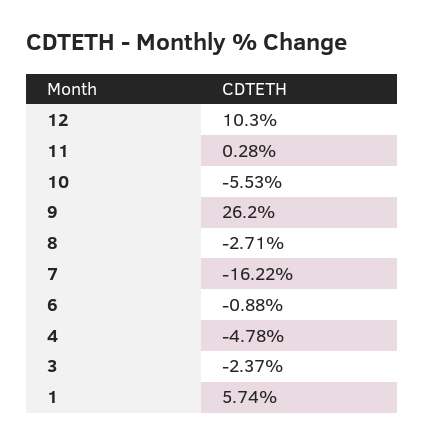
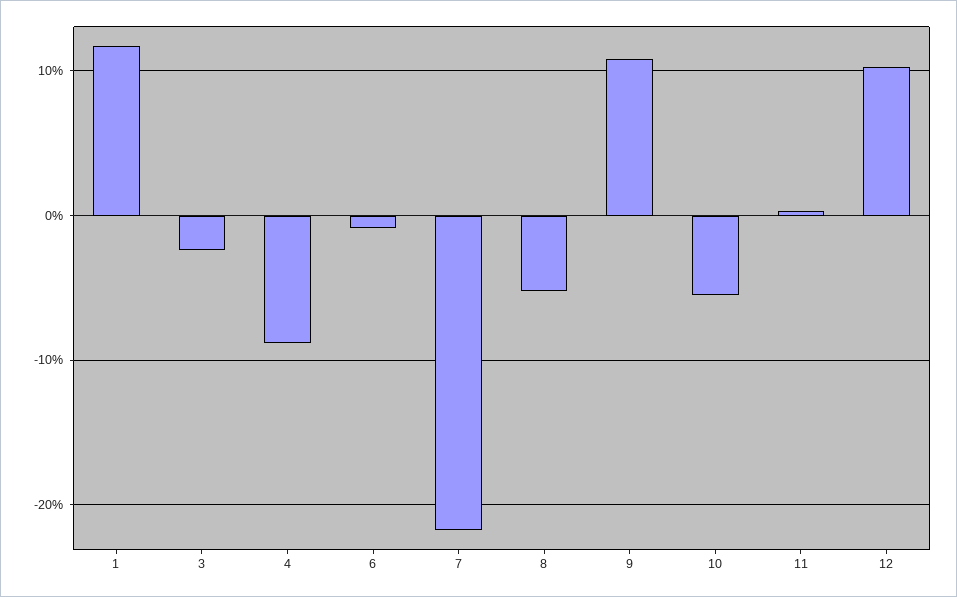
  {
    "12": 10.3,
    "11": 0.28,
    "10": -5.53,
-   "9": 26.2,
+   "9": 11,
-   "8": -2.71,
+   "8": -5,
-   "7": -16.22,
+   "7": -22,
    "6": -0.88,
-   "4": -4.78,
+   "4": -9,
    "3": -2.37,
-   "1": 5.74
+   "1": 12
  }

